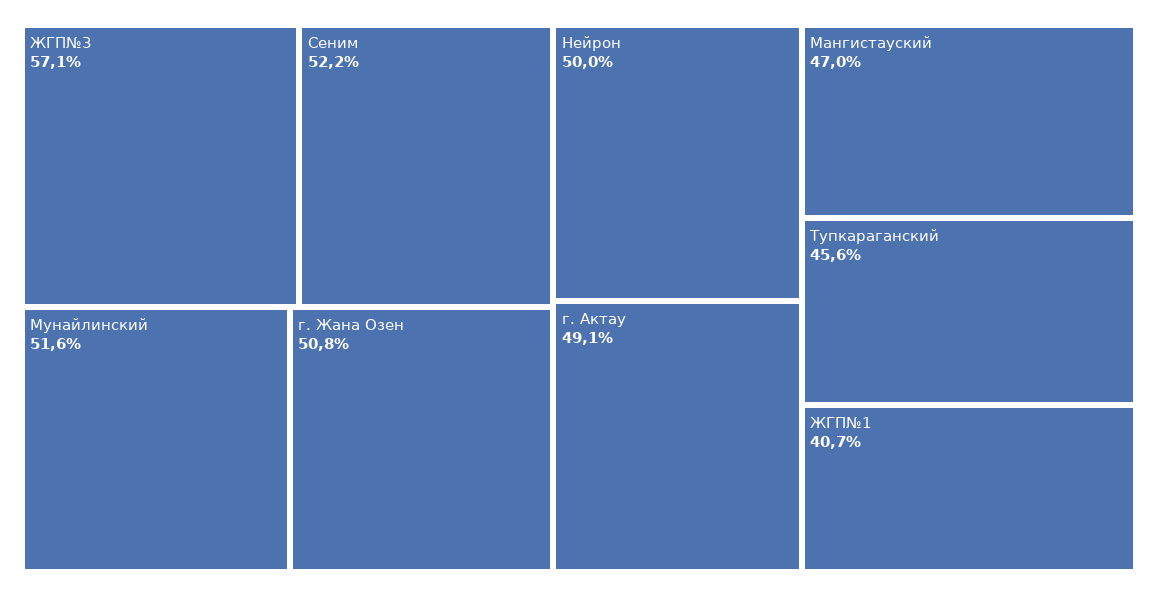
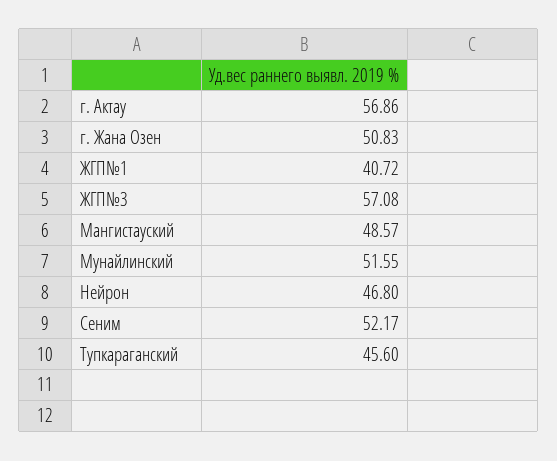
  {
    "ЖГП№3": 57.08,
    "Сеним": 52.17,
    "Мунайлинский": 51.55,
    "г. Жана Озен": 50.83,
-   "Нейрон": 50,
+   "Нейрон": 46.8,
-   "г. Актау": 49.1,
+   "г. Актау": 56.86,
-   "Мангистауский": 47,
+   "Мангистауский": 48.57,
    "Тупкараганский": 45.6,
    "ЖГП№1": 40.72
  }

